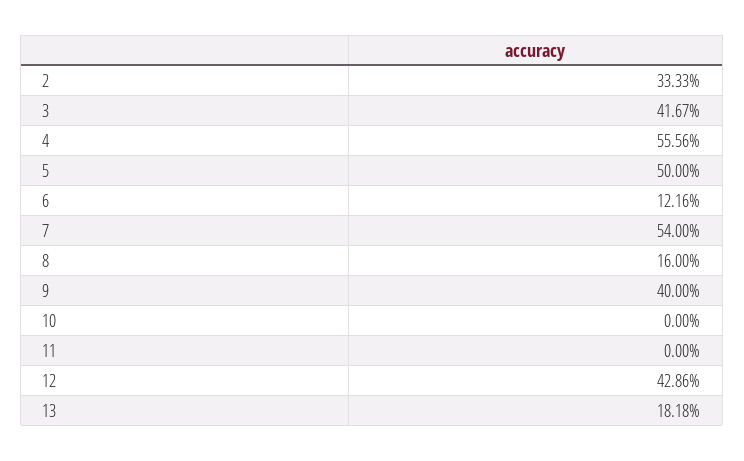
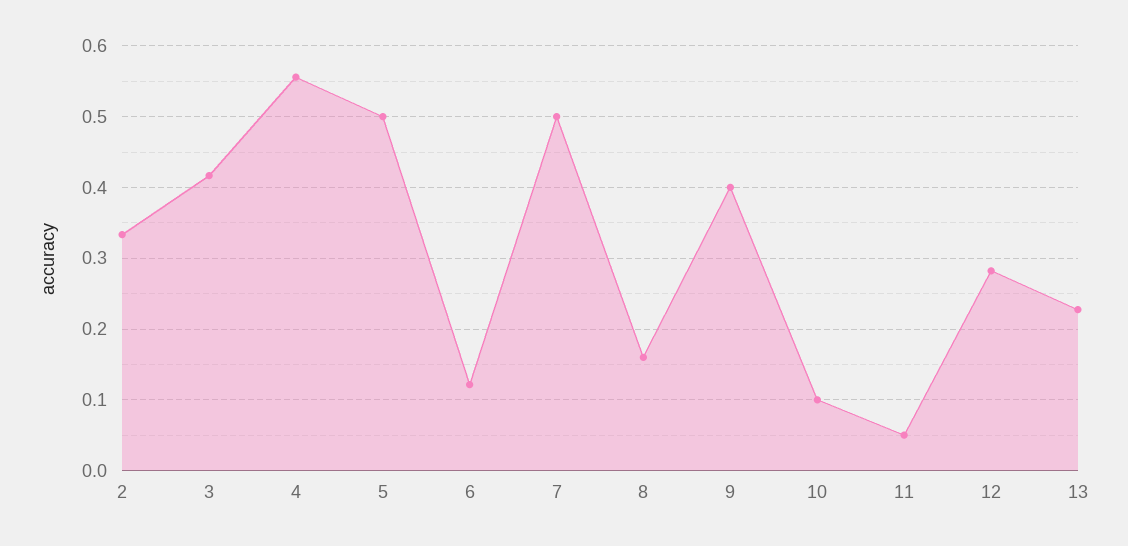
  {
    "2": 0.3333,
    "3": 0.4167,
    "4": 0.5556,
    "5": 0.5,
    "6": 0.1216,
-   "7": 0.54,
+   "7": 0.5,
    "8": 0.16,
    "9": 0.4,
-   "10": 0,
+   "10": 0.1,
-   "11": 0,
+   "11": 0.05,
-   "12": 0.4286,
+   "12": 0.28,
-   "13": 0.1818
+   "13": 0.23
  }

